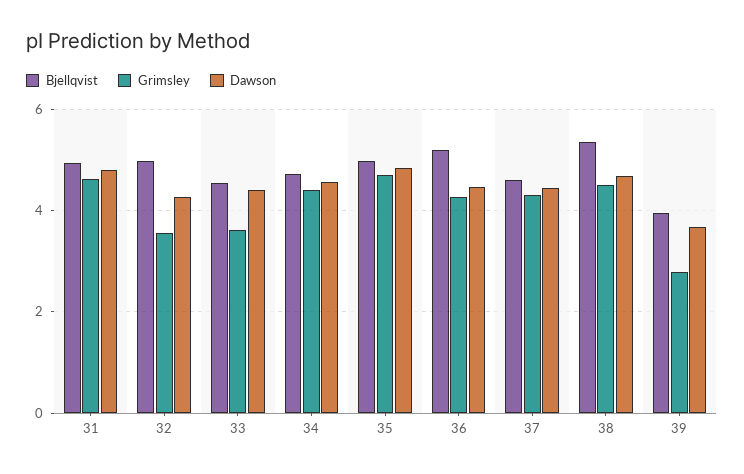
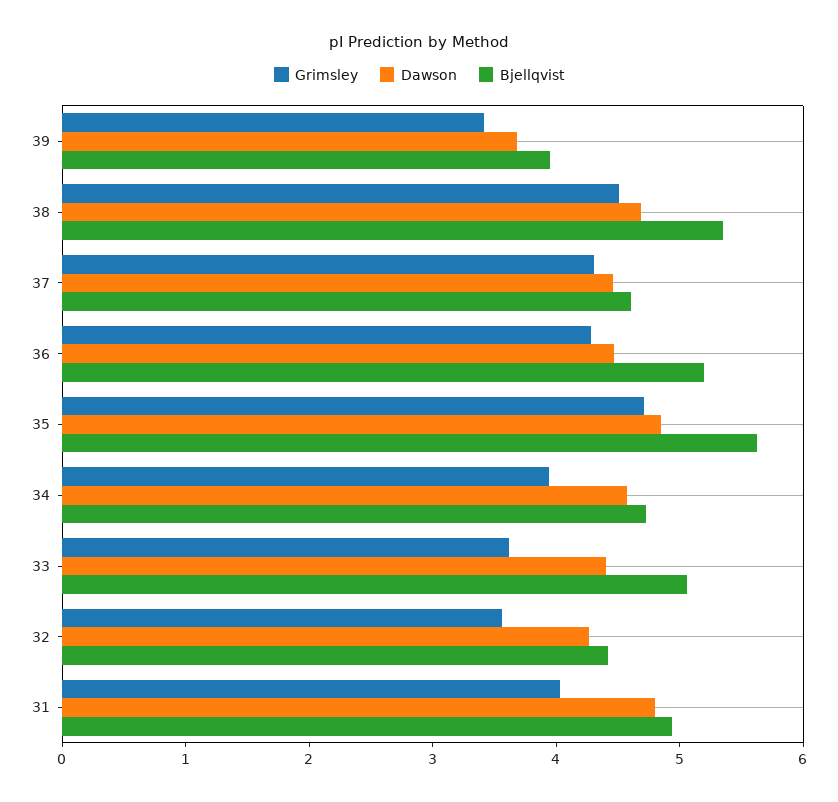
  {
    "Bjellqvist": {
      "31": 5,
-     "32": 5,
+     "32": 4.4,
-     "33": 4.6,
+     "33": 5,
      "34": 4.8,
-     "35": 5,
+     "35": 5.6,
      "36": 5.2,
      "37": 4.6,
      "38": 5.4,
      "39": 4
    },
    "Grimsley": {
-     "31": 4.6,
+     "31": 4,
      "32": 3.6,
      "33": 3.6,
-     "34": 4.4,
+     "34": 4,
      "35": 4.8,
      "36": 4.2,
      "37": 4.4,
      "38": 4.6,
-     "39": 2.8
+     "39": 3.4
    },
    "Dawson": {
      "31": 4.8,
      "32": 4.2,
      "33": 4.4,
      "34": 4.6,
      "35": 4.8,
      "36": 4.4,
      "37": 4.4,
      "38": 4.6,
      "39": 3.6
    }
  }

